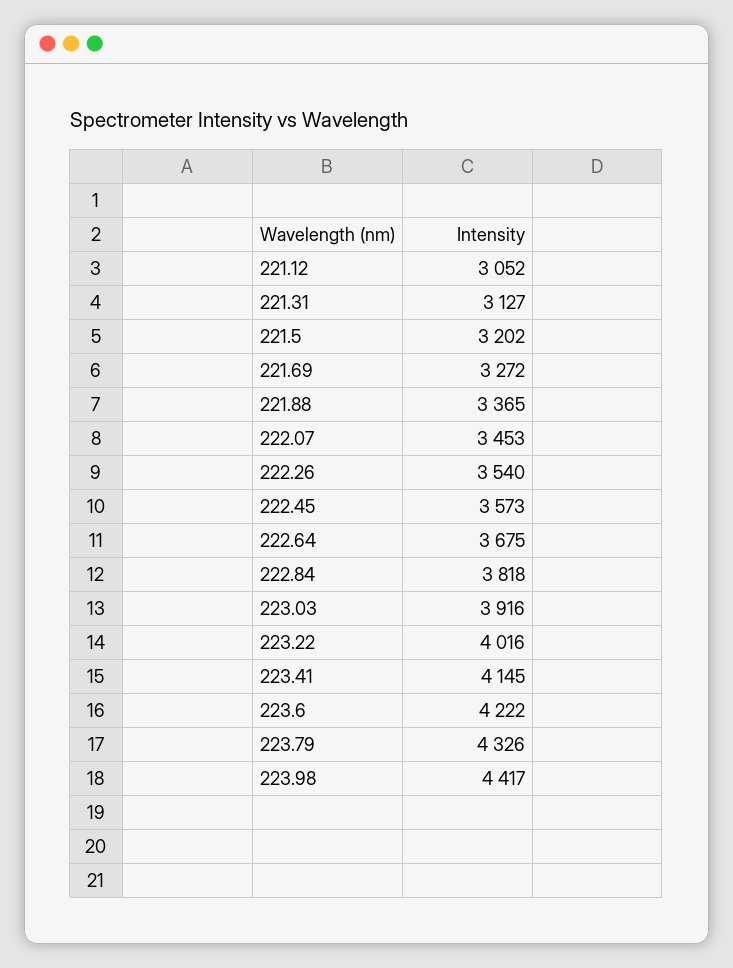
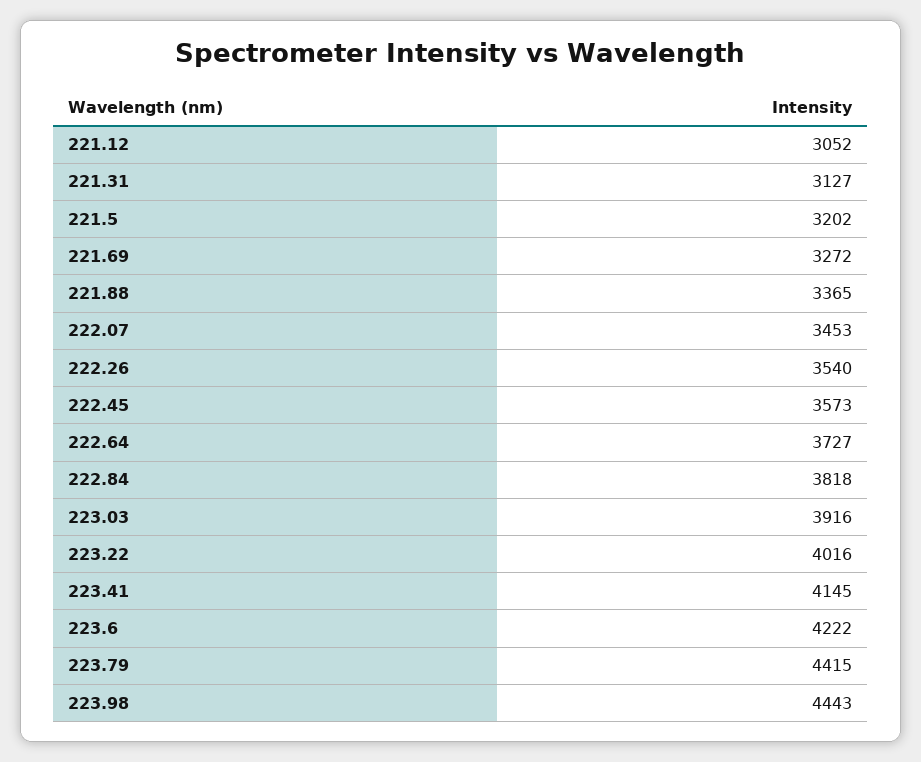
  {
    "221.12": 3052,
    "221.31": 3127,
    "221.5": 3202,
    "221.69": 3272,
    "221.88": 3365,
    "222.07": 3453,
    "222.26": 3540,
    "222.45": 3573,
-   "222.64": 3675,
+   "222.64": 3727,
    "222.84": 3818,
    "223.03": 3916,
    "223.22": 4016,
    "223.41": 4145,
    "223.6": 4222,
-   "223.79": 4326,
+   "223.79": 4415,
-   "223.98": 4417
+   "223.98": 4443
  }

